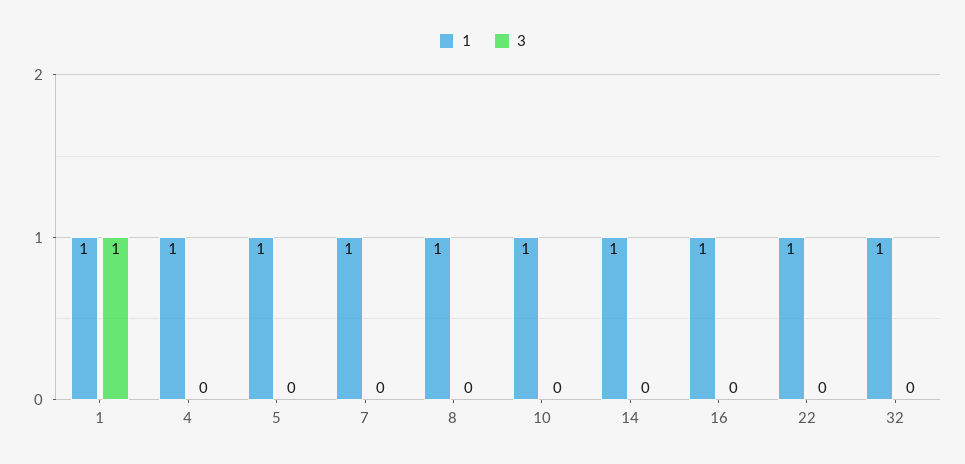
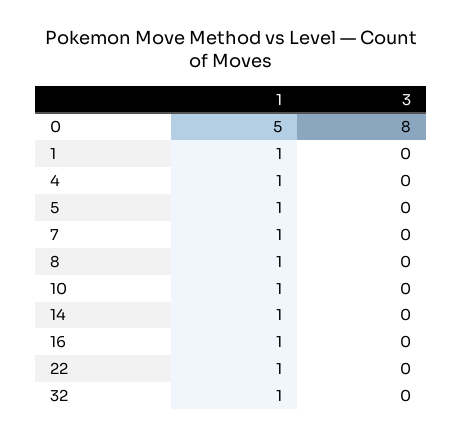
  {
    "1": {
      "1": 1,
      "4": 1,
      "5": 1,
      "7": 1,
      "8": 1,
      "10": 1,
      "14": 1,
      "16": 1,
      "22": 1,
-     "32": 1
+     "32": 1,
+     "0": 5
    },
    "3": {
-     "1": 1,
+     "1": 0,
      "4": 0,
      "5": 0,
      "7": 0,
      "8": 0,
      "10": 0,
      "14": 0,
      "16": 0,
      "22": 0,
-     "32": 0
+     "32": 0,
+     "0": 8
    }
  }

